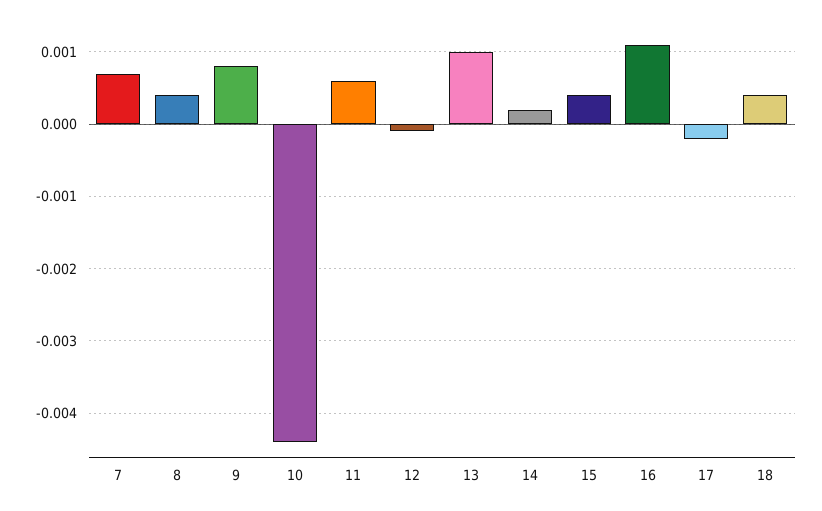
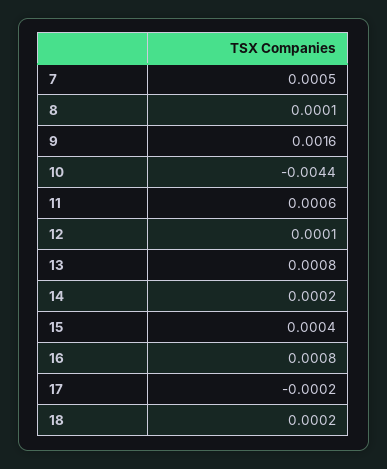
  {
-   "7": 0.0007,
+   "7": 0.0005,
-   "8": 0.0004,
+   "8": 0.0001,
-   "9": 0.0008,
+   "9": 0.0016,
    "10": -0.0044,
    "11": 0.0006,
-   "12": -0.0001,
+   "12": 0.0001,
-   "13": 0.001,
+   "13": 0.0008,
    "14": 0.0002,
    "15": 0.0004,
-   "16": 0.0011,
+   "16": 0.0008,
    "17": -0.0002,
-   "18": 0.0004
+   "18": 0.0002
  }

